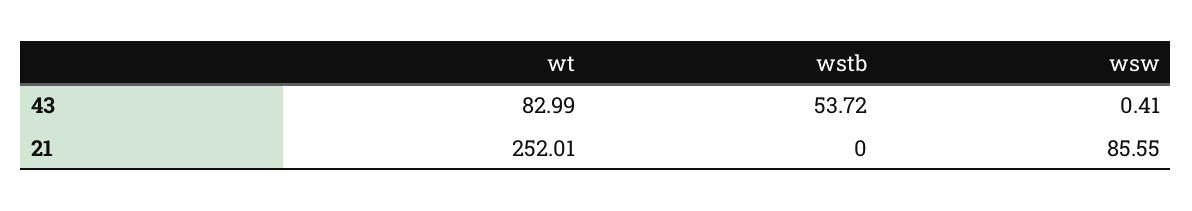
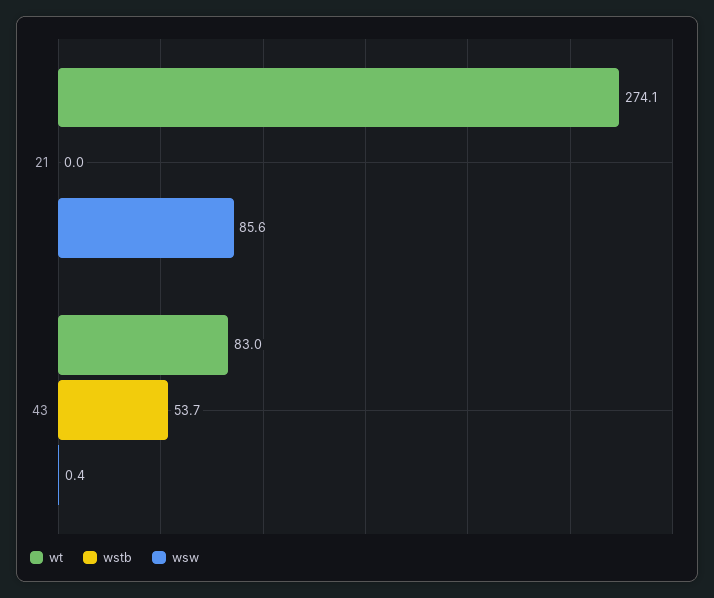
  {
    "wt": {
      "43": 82.99,
-     "21": 252.01
+     "21": 274.1
    },
    "wstb": {
      "43": 53.72,
      "21": 0
    },
    "wsw": {
      "43": 0.41,
      "21": 85.55
    }
  }

